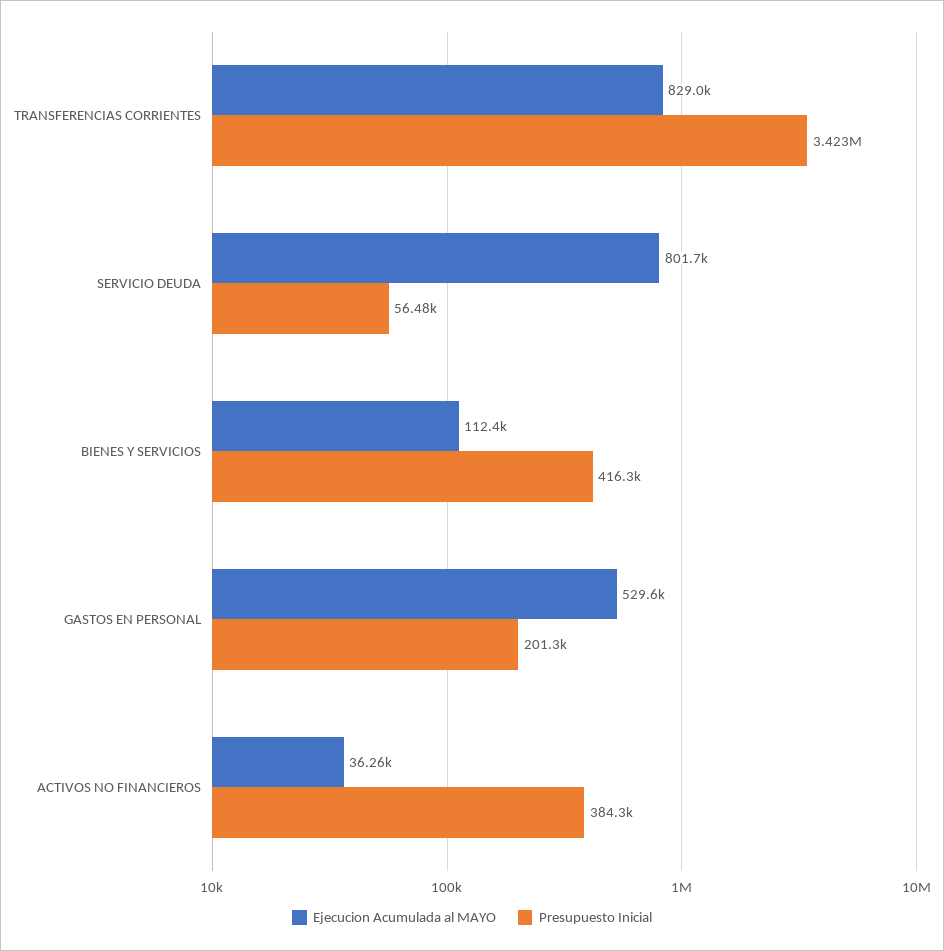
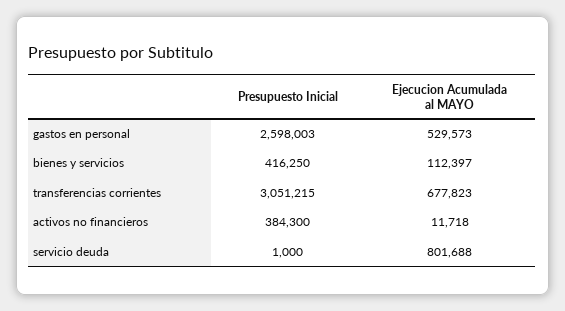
  {
    "Ejecucion Acumulada al MAYO": {
-     "TRANSFERENCIAS CORRIENTES": 829000,
+     "TRANSFERENCIAS CORRIENTES": 677823,
      "SERVICIO DEUDA": 801688,
      "BIENES Y SERVICIOS": 112397,
      "GASTOS EN PERSONAL": 529573,
-     "ACTIVOS NO FINANCIEROS": 36260
+     "ACTIVOS NO FINANCIEROS": 11718
    },
    "Presupuesto Inicial": {
-     "TRANSFERENCIAS CORRIENTES": 3423000,
+     "TRANSFERENCIAS CORRIENTES": 3051215,
-     "SERVICIO DEUDA": 56480,
+     "SERVICIO DEUDA": 1000,
      "BIENES Y SERVICIOS": 416250,
-     "GASTOS EN PERSONAL": 201300,
+     "GASTOS EN PERSONAL": 2598003,
      "ACTIVOS NO FINANCIEROS": 384300
    }
  }

